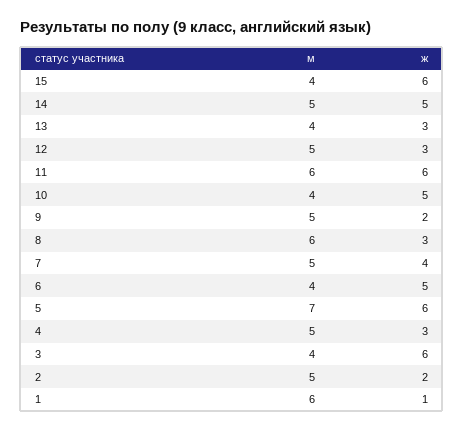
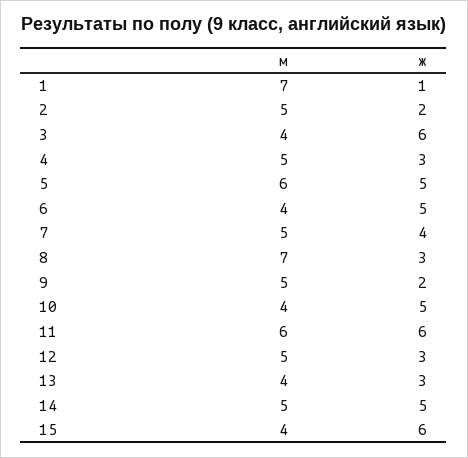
  {
    "м": {
      "15": 4,
      "14": 5,
      "13": 4,
      "12": 5,
      "11": 6,
      "10": 4,
      "9": 5,
-     "8": 6,
+     "8": 7,
      "7": 5,
      "6": 4,
-     "5": 7,
+     "5": 6,
      "4": 5,
      "3": 4,
      "2": 5,
-     "1": 6
+     "1": 7
    },
    "ж": {
      "15": 6,
      "14": 5,
      "13": 3,
      "12": 3,
      "11": 6,
      "10": 5,
      "9": 2,
      "8": 3,
      "7": 4,
      "6": 5,
-     "5": 6,
+     "5": 5,
      "4": 3,
      "3": 6,
      "2": 2,
      "1": 1
    }
  }

